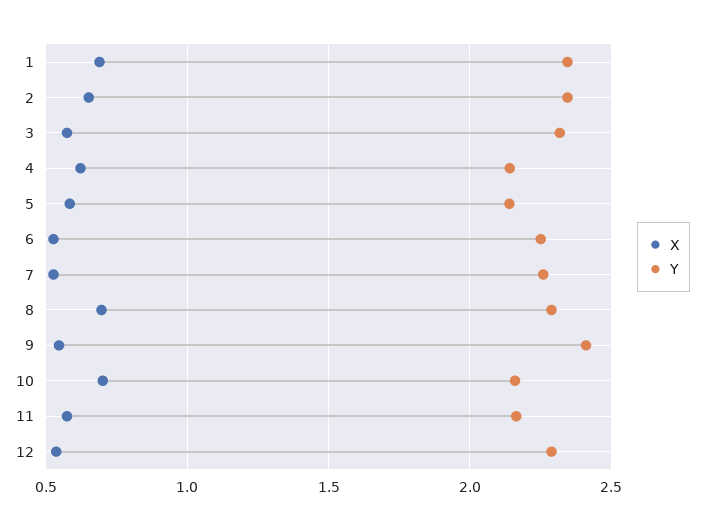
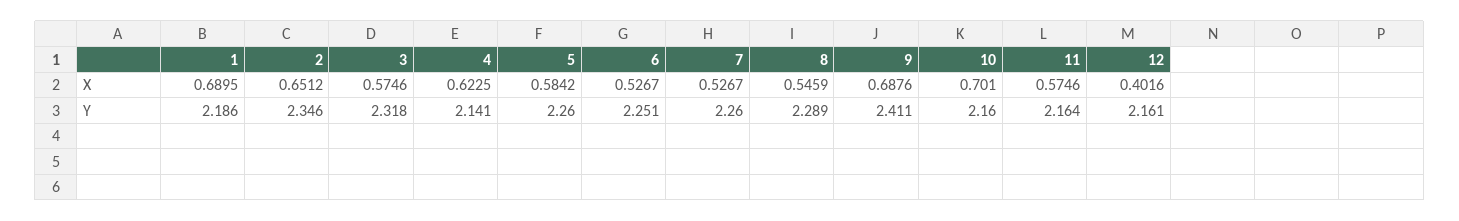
  {
    "X": {
      "1": 0.6895,
      "2": 0.6512,
      "3": 0.5746,
      "4": 0.6225,
      "5": 0.5842,
      "6": 0.5267,
      "7": 0.5267,
-     "8": 0.7,
+     "8": 0.5459,
-     "9": 0.55,
+     "9": 0.6876,
      "10": 0.701,
      "11": 0.5746,
-     "12": 0.55
+     "12": 0.4016
    },
    "Y": {
-     "1": 2.35,
+     "1": 2.186,
      "2": 2.346,
      "3": 2.318,
      "4": 2.141,
-     "5": 2.15,
+     "5": 2.26,
      "6": 2.251,
      "7": 2.26,
      "8": 2.289,
      "9": 2.411,
      "10": 2.16,
      "11": 2.164,
-     "12": 2.3
+     "12": 2.161
    }
  }

